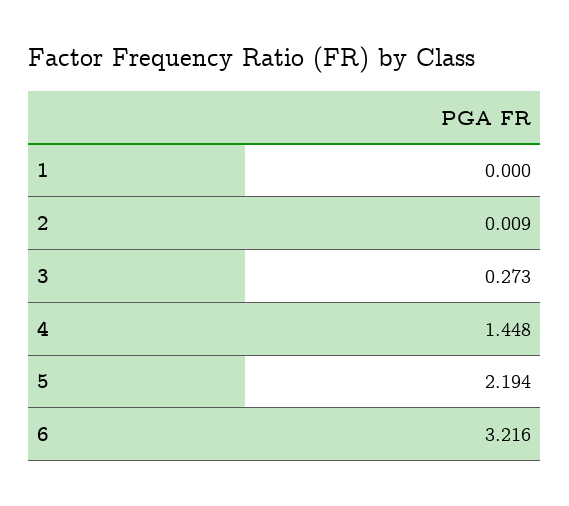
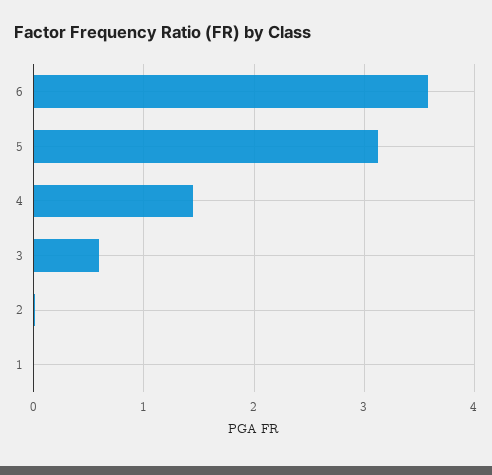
  {
    "1": 0,
    "2": 0.009,
-   "3": 0.273,
+   "3": 0.6,
    "4": 1.448,
-   "5": 2.194,
+   "5": 3.1,
-   "6": 3.216
+   "6": 3.6
  }

